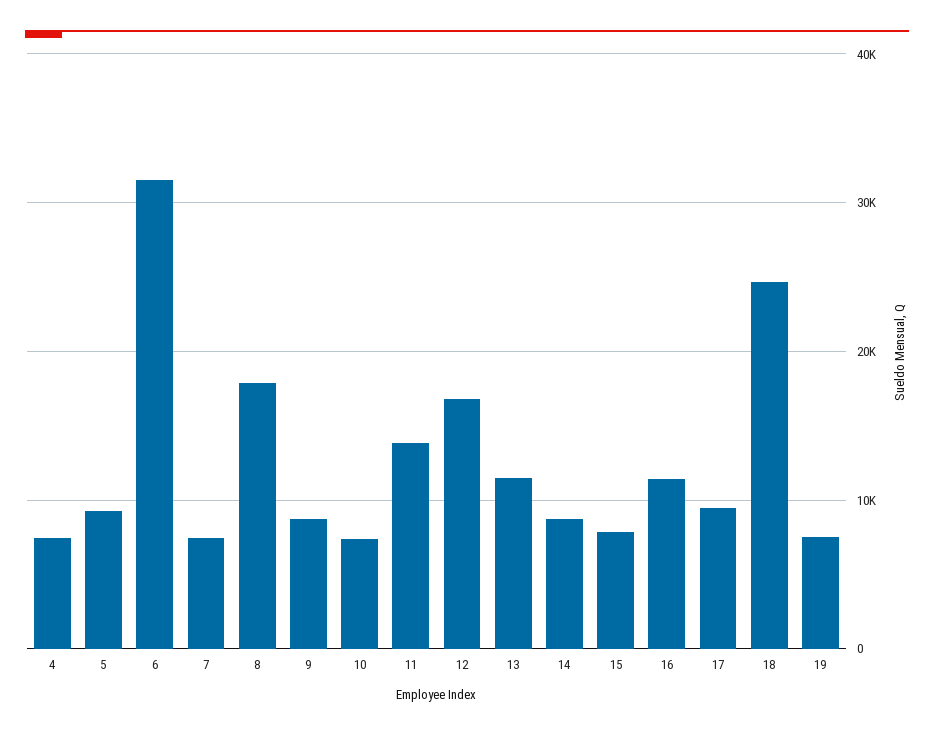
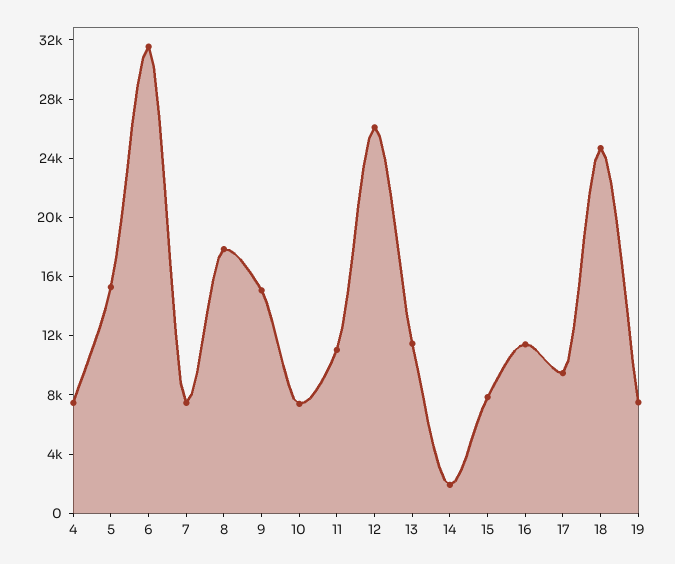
  {
    "4": 7000,
-   "5": 9000,
+   "5": 15000,
    "6": 32000,
    "7": 7000,
    "8": 18000,
-   "9": 9000,
+   "9": 15000,
    "10": 7000,
-   "11": 14000,
+   "11": 11000,
-   "12": 17000,
+   "12": 26000,
    "13": 11000,
-   "14": 9000,
+   "14": 2000,
    "15": 8000,
    "16": 11000,
    "17": 9000,
    "18": 25000,
    "19": 7000
  }

